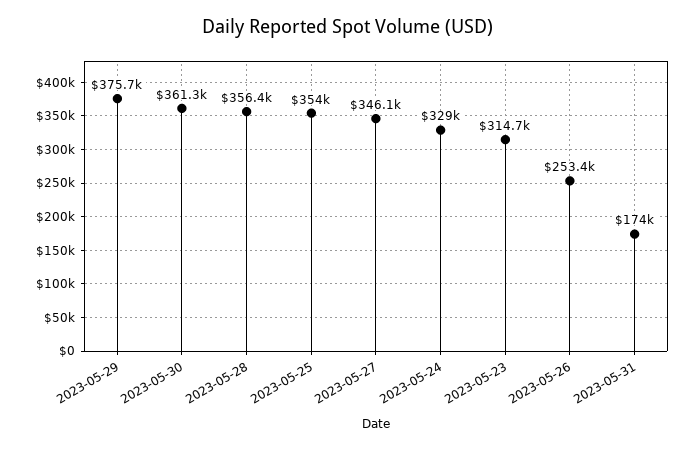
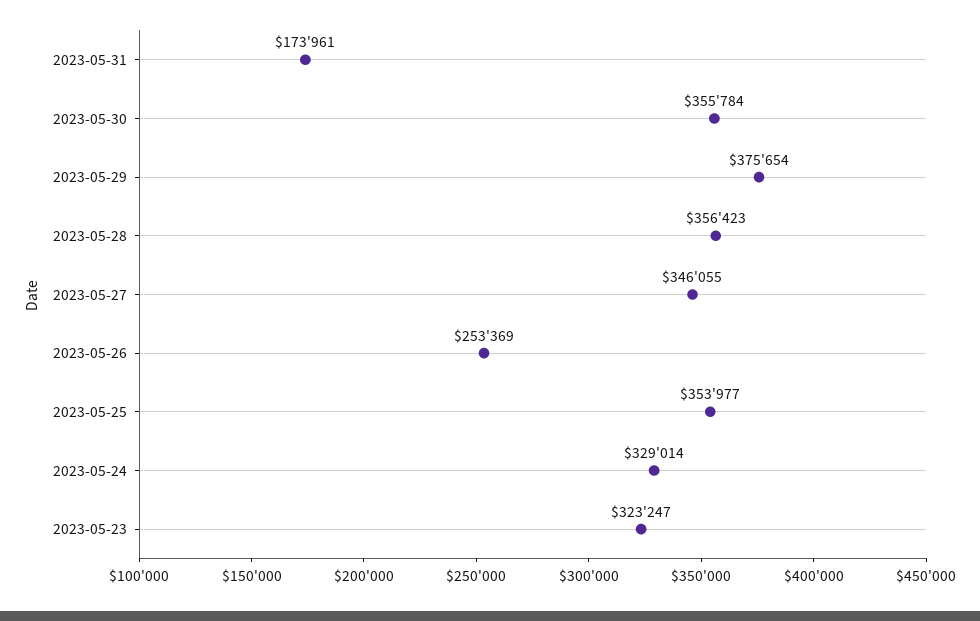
  {
    "2023-05-29": 375654,
-   "2023-05-30": 361300,
+   "2023-05-30": 355784,
    "2023-05-28": 356423,
    "2023-05-25": 353977,
    "2023-05-27": 346055,
    "2023-05-24": 329014,
-   "2023-05-23": 314700,
+   "2023-05-23": 323247,
    "2023-05-26": 253369,
    "2023-05-31": 173961
  }

